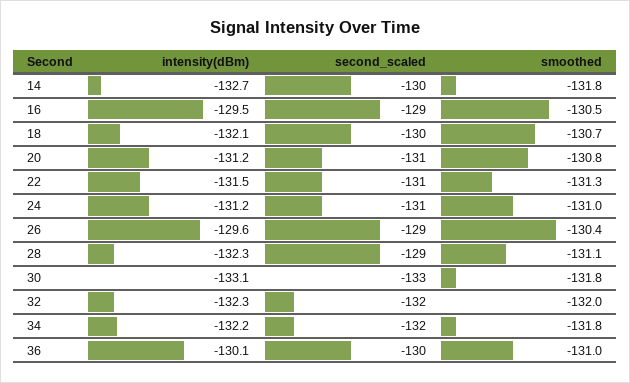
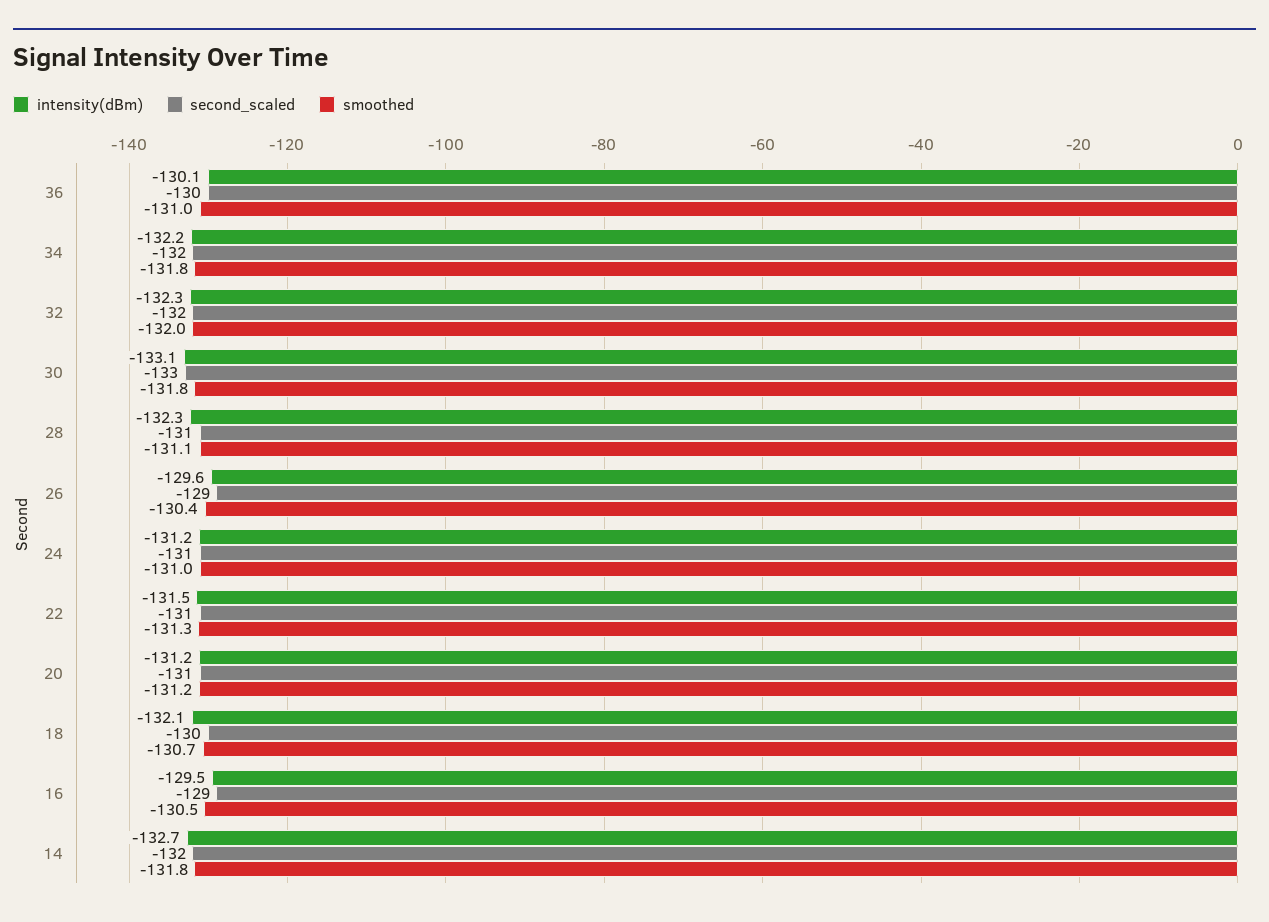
  {
    "intensity(dBm)": {
      "14": -132.7,
      "16": -129.5,
      "18": -132.1,
      "20": -131.2,
      "22": -131.5,
      "24": -131.2,
      "26": -129.6,
      "28": -132.3,
      "30": -133.1,
      "32": -132.3,
      "34": -132.2,
      "36": -130.1
    },
    "second_scaled": {
-     "14": -130,
+     "14": -132,
      "16": -129,
      "18": -130,
      "20": -131,
      "22": -131,
      "24": -131,
      "26": -129,
-     "28": -129,
+     "28": -131,
      "30": -133,
      "32": -132,
      "34": -132,
      "36": -130
    },
    "smoothed": {
      "14": -131.8,
      "16": -130.5,
      "18": -130.7,
-     "20": -130.8,
+     "20": -131.2,
      "22": -131.3,
      "24": -131,
      "26": -130.4,
      "28": -131.1,
      "30": -131.8,
      "32": -132,
      "34": -131.8,
      "36": -131
    }
  }

